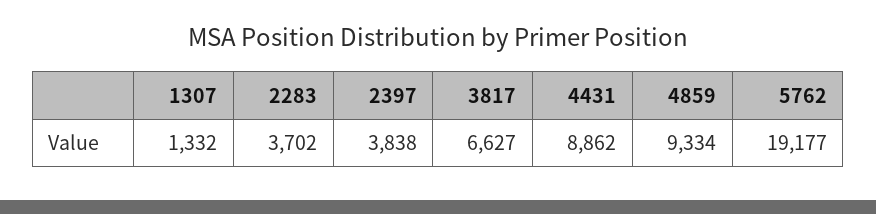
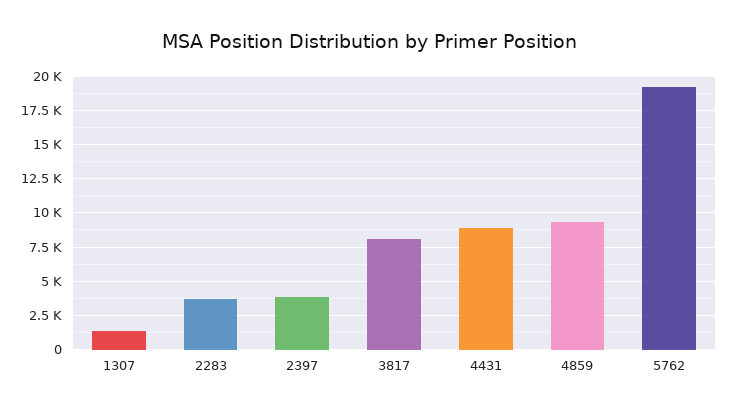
  {
    "1307": 1332,
    "2283": 3702,
    "2397": 3838,
-   "3817": 6627,
+   "3817": 8000,
    "4431": 8862,
    "4859": 9334,
    "5762": 19177
  }

